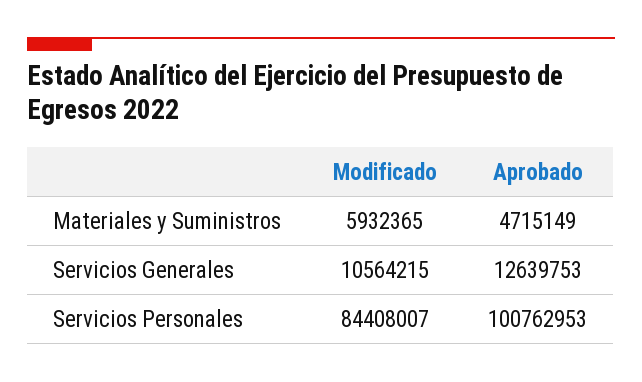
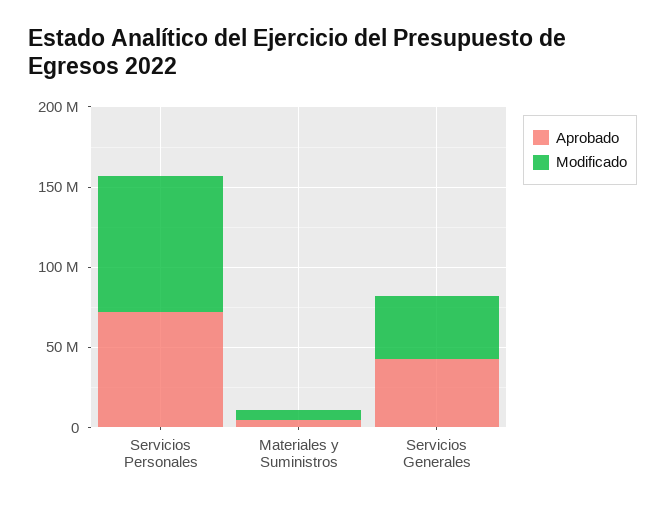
  {
    "Modificado": {
      "Materiales y Suministros": 5932365,
-     "Servicios Generales": 10564215,
+     "Servicios Generales": 40000000,
      "Servicios Personales": 84408007
    },
    "Aprobado": {
      "Materiales y Suministros": 4715149,
-     "Servicios Generales": 12639753,
+     "Servicios Generales": 40000000,
-     "Servicios Personales": 100762953
+     "Servicios Personales": 70000000
    }
  }

